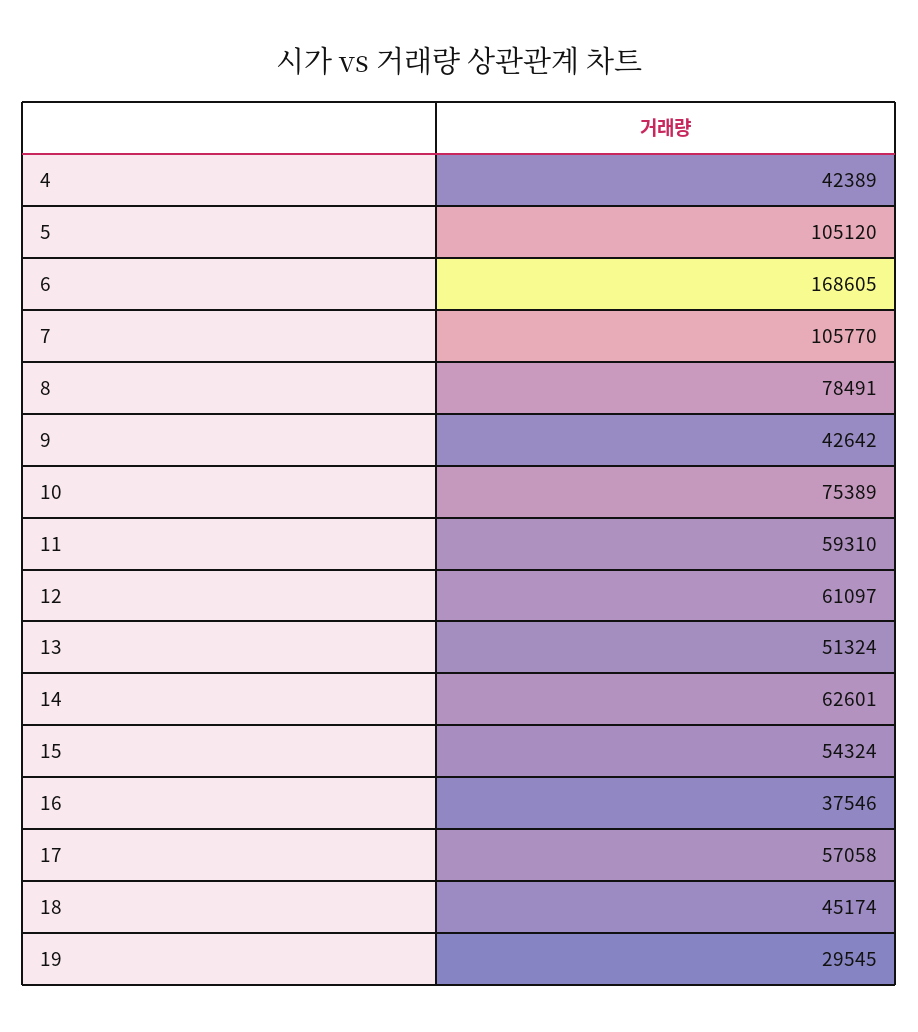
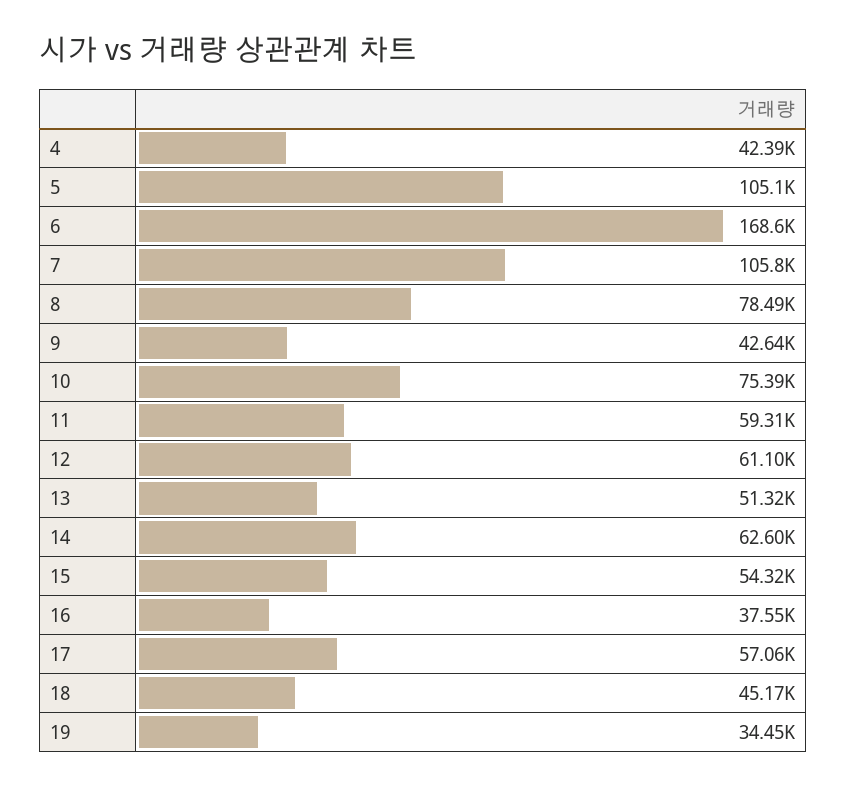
  {
    "4": 42389,
    "5": 105120,
    "6": 168605,
    "7": 105770,
    "8": 78491,
    "9": 42642,
    "10": 75389,
    "11": 59310,
    "12": 61097,
    "13": 51324,
    "14": 62601,
    "15": 54324,
    "16": 37546,
    "17": 57058,
    "18": 45174,
-   "19": 29545
+   "19": 34450
  }

